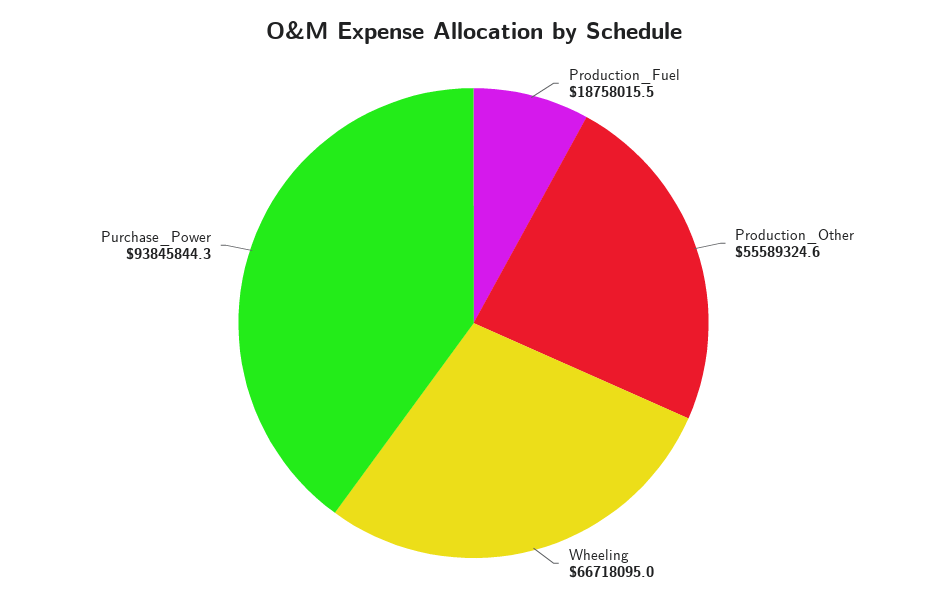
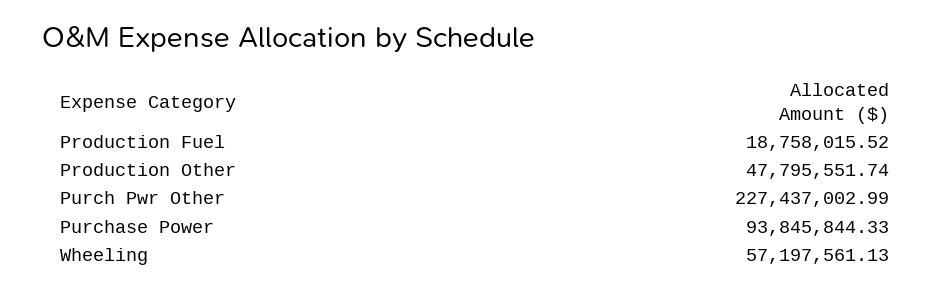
  {
    "Production_Fuel": 18758015.52,
-   "Production_Other": 55589324.6,
+   "Production_Other": 47795551.74,
-   "Wheeling": 66718095,
+   "Wheeling": 57197561.13,
-   "Purchase_Power": 93845844.33
+   "Purchase_Power": 93845844.33,
+   "Purch Pwr Other": 227437002.99
  }

